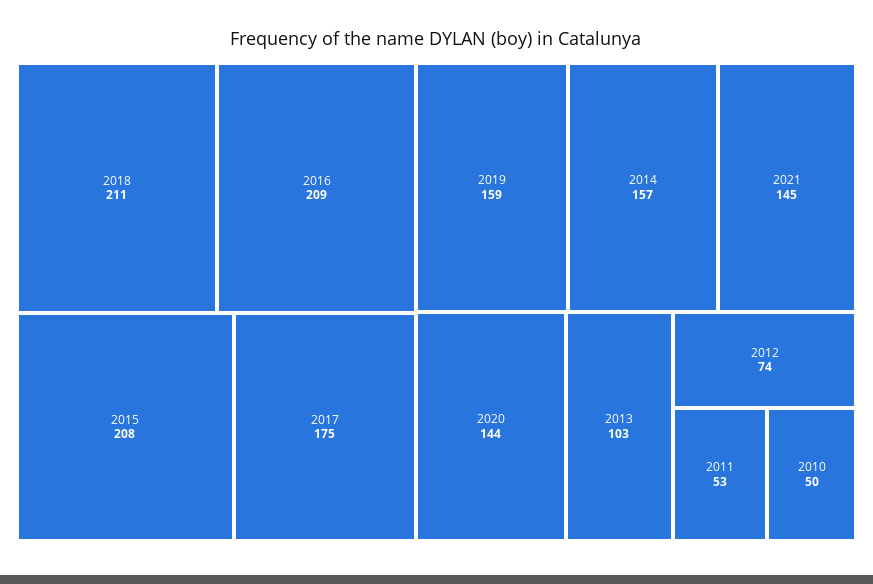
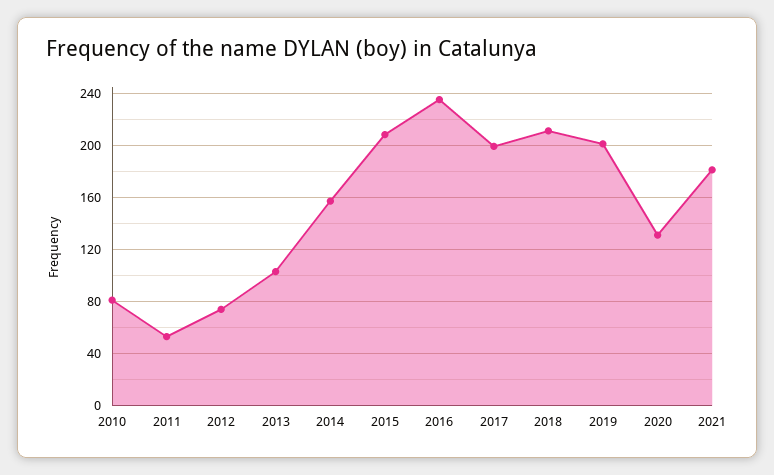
  {
    "2018": 211,
-   "2016": 209,
+   "2016": 235,
    "2015": 208,
-   "2017": 175,
+   "2017": 200,
-   "2019": 159,
+   "2019": 200,
    "2014": 157,
-   "2021": 145,
+   "2021": 180,
-   "2020": 144,
+   "2020": 130,
    "2013": 103,
    "2012": 74,
    "2011": 53,
-   "2010": 50
+   "2010": 80
  }

